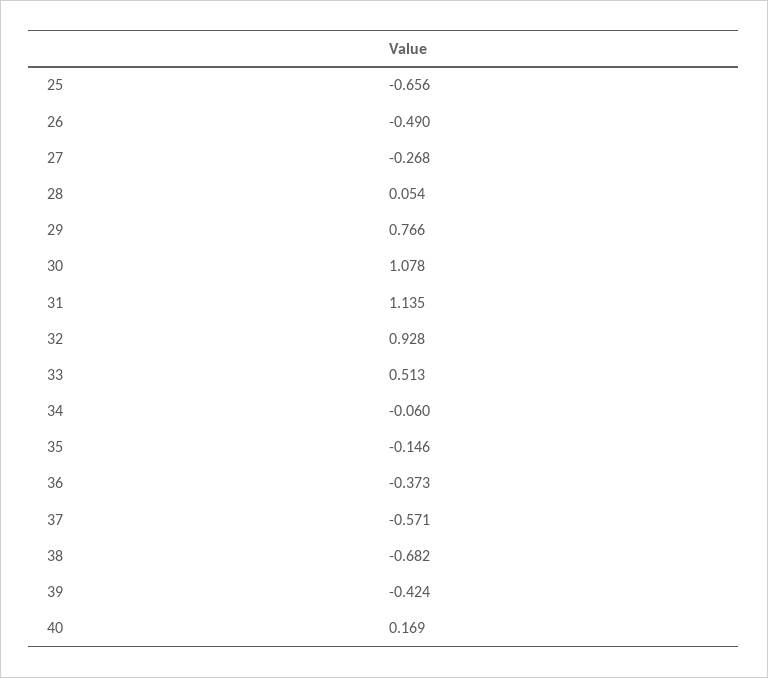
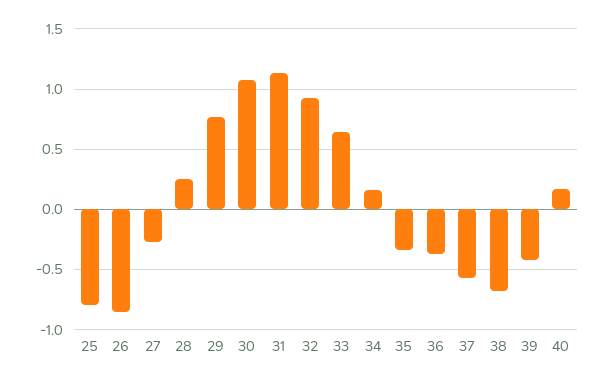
  {
-   "25": -0.656,
+   "25": -0.8,
-   "26": -0.49,
+   "26": -0.85,
    "27": -0.268,
-   "28": 0.054,
+   "28": 0.25,
    "29": 0.766,
    "30": 1.078,
    "31": 1.135,
    "32": 0.928,
-   "33": 0.513,
+   "33": 0.65,
-   "34": -0.06,
+   "34": 0.15,
-   "35": -0.146,
+   "35": -0.35,
    "36": -0.373,
    "37": -0.571,
    "38": -0.682,
    "39": -0.424,
    "40": 0.169
  }

